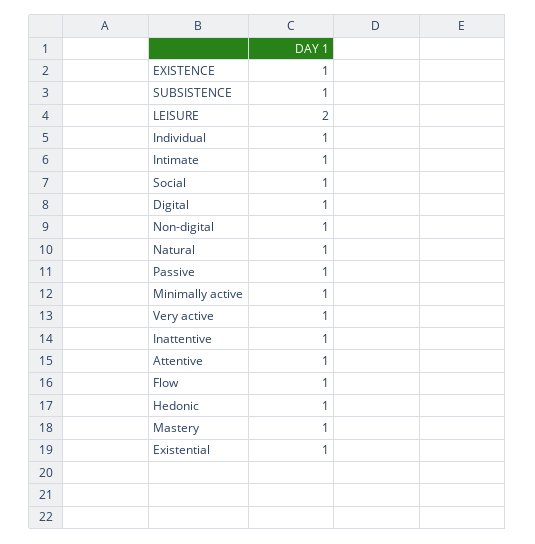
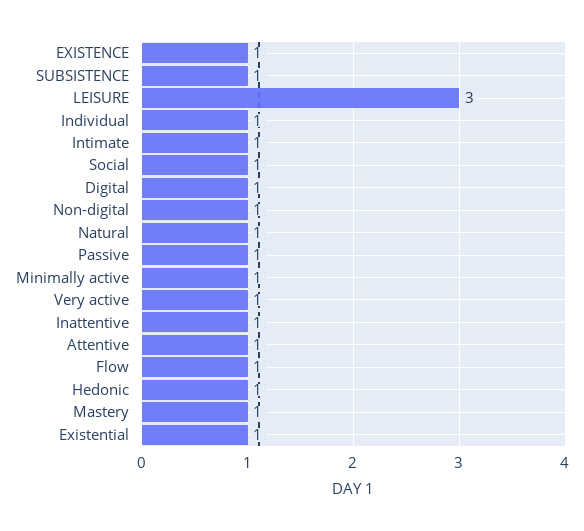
  {
    "EXISTENCE": 1,
    "SUBSISTENCE": 1,
-   "LEISURE": 2,
+   "LEISURE": 3,
    "Individual": 1,
    "Intimate": 1,
    "Social": 1,
    "Digital": 1,
    "Non-digital": 1,
    "Natural": 1,
    "Passive": 1,
    "Minimally active": 1,
    "Very active": 1,
    "Inattentive": 1,
    "Attentive": 1,
    "Flow": 1,
    "Hedonic": 1,
    "Mastery": 1,
    "Existential": 1
  }

